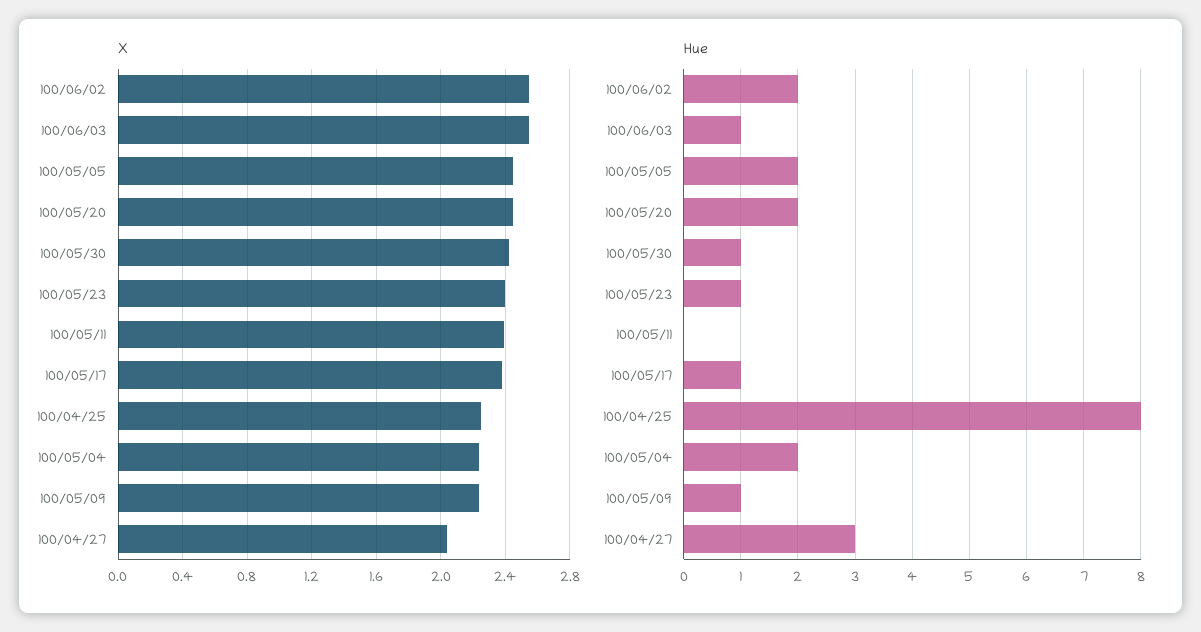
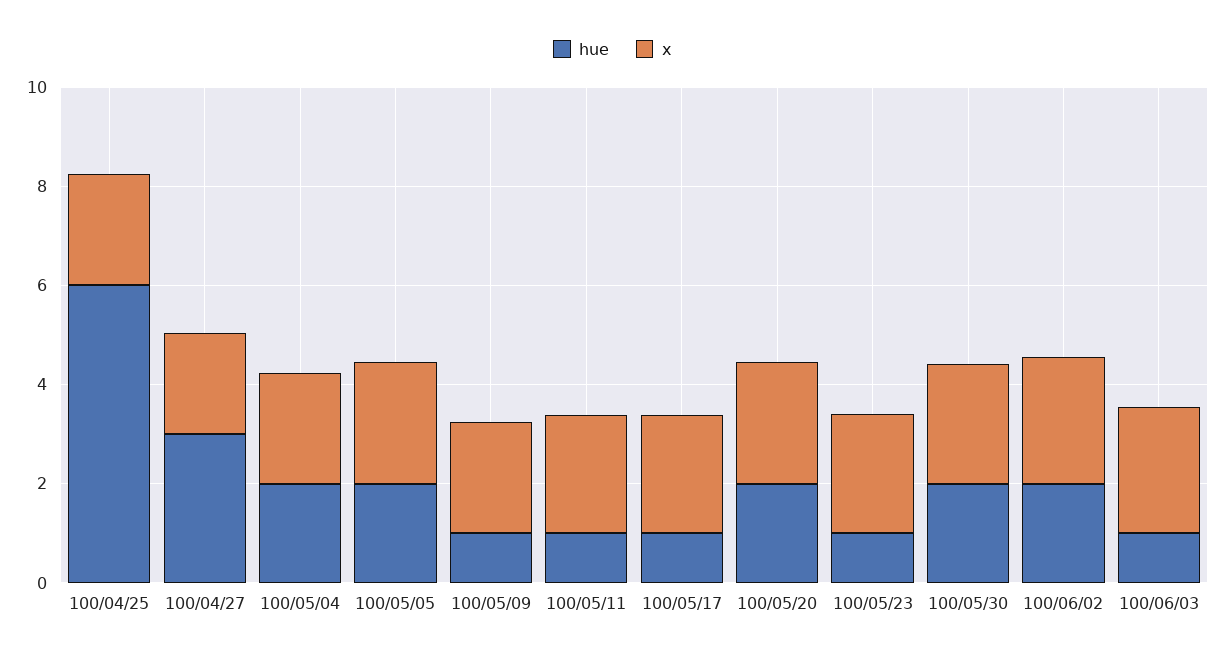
  {
    "X": {
      "100/06/02": 2.55,
      "100/06/03": 2.55,
      "100/05/05": 2.45,
      "100/05/20": 2.45,
      "100/05/30": 2.4,
      "100/05/23": 2.4,
      "100/05/11": 2.4,
      "100/05/17": 2.4,
      "100/04/25": 2.25,
      "100/05/04": 2.25,
      "100/05/09": 2.25,
      "100/04/27": 2.05
    },
    "Hue": {
      "100/06/02": 2,
      "100/06/03": 1,
      "100/05/05": 2,
      "100/05/20": 2,
-     "100/05/30": 1,
+     "100/05/30": 2,
      "100/05/23": 1,
-     "100/05/11": 0,
+     "100/05/11": 1,
      "100/05/17": 1,
-     "100/04/25": 8,
+     "100/04/25": 6,
      "100/05/04": 2,
      "100/05/09": 1,
      "100/04/27": 3
    }
  }

